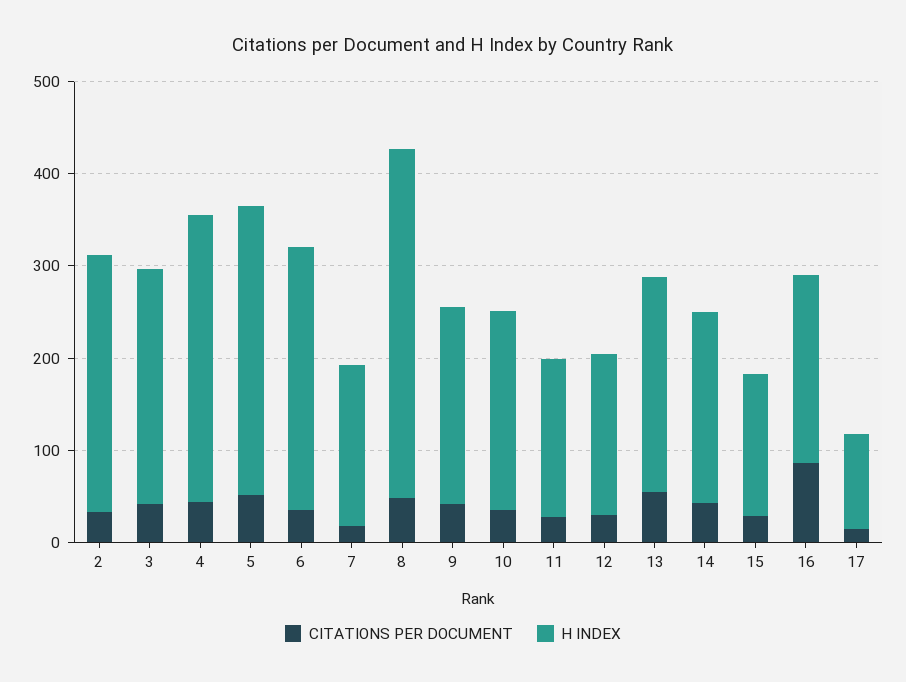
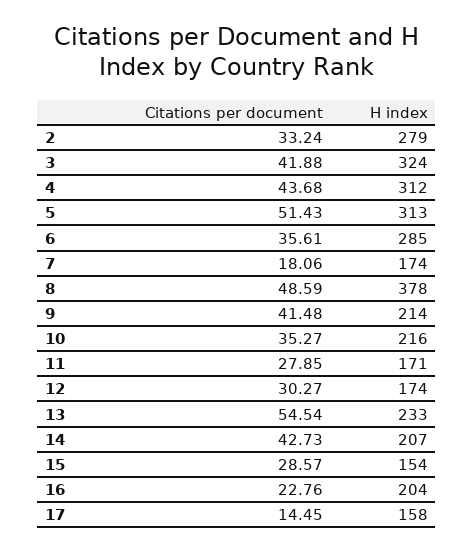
  {
    "CITATIONS PER DOCUMENT": {
      "2": 33.24,
      "3": 41.88,
      "4": 43.68,
      "5": 51.43,
      "6": 35.61,
      "7": 18.06,
      "8": 48.59,
      "9": 41.48,
      "10": 35.27,
      "11": 27.85,
      "12": 30.27,
      "13": 54.54,
      "14": 42.73,
      "15": 28.57,
-     "16": 80,
+     "16": 22.76,
      "17": 14.45
    },
    "H INDEX": {
      "2": 279,
-     "3": 260,
+     "3": 324,
      "4": 312,
      "5": 313,
      "6": 285,
      "7": 174,
      "8": 378,
      "9": 214,
      "10": 216,
      "11": 171,
      "12": 174,
      "13": 233,
      "14": 207,
      "15": 154,
      "16": 204,
-     "17": 100
+     "17": 158
    }
  }

